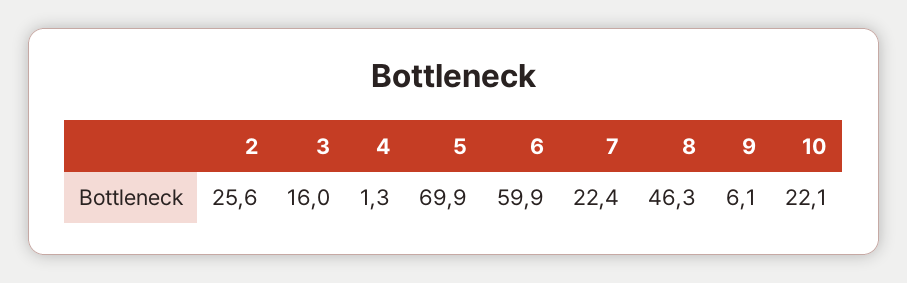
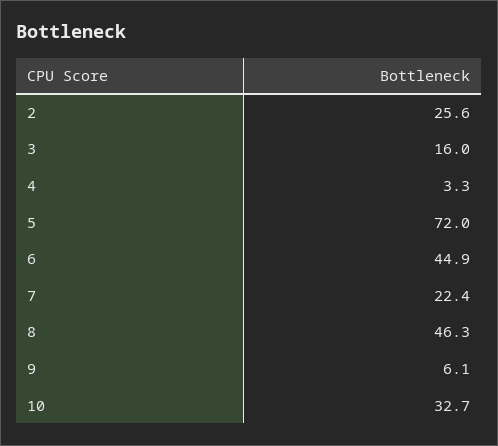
  {
    "2": 25.6,
    "3": 16,
-   "4": 1.3,
+   "4": 3.3,
-   "5": 69.9,
+   "5": 72,
-   "6": 59.9,
+   "6": 44.9,
    "7": 22.4,
    "8": 46.3,
    "9": 6.1,
-   "10": 22.1
+   "10": 32.7
  }

